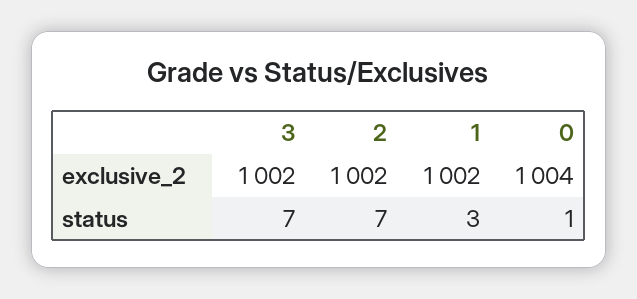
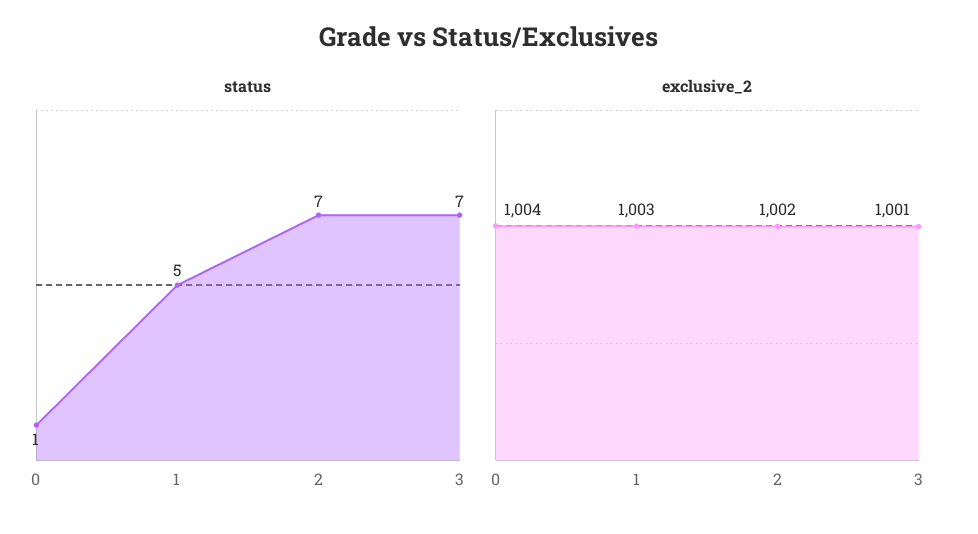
  {
    "exclusive_2": {
-     "3": 1002,
+     "3": 1001,
      "2": 1002,
-     "1": 1002,
+     "1": 1003,
      "0": 1004
    },
    "status": {
      "3": 7,
      "2": 7,
-     "1": 3,
+     "1": 5,
      "0": 1
    }
  }

